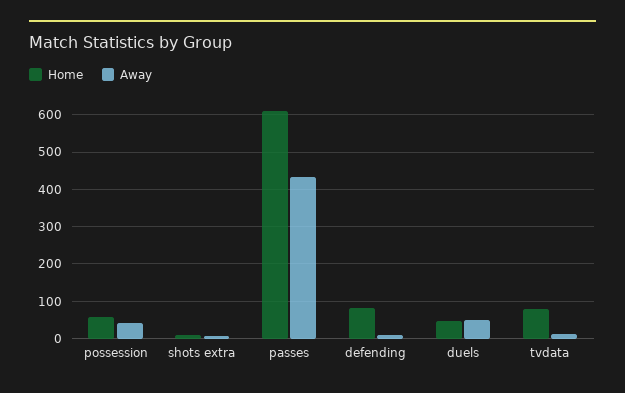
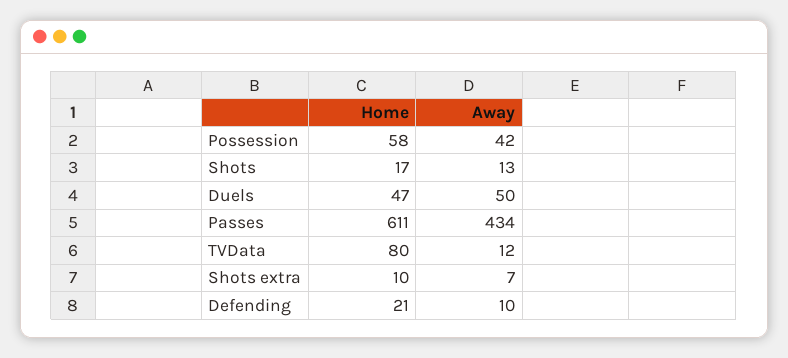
  {
    "Home": {
      "possession": 58,
      "shots extra": 10,
      "passes": 611,
-     "defending": 80,
+     "defending": 21,
      "duels": 47,
-     "tvdata": 80
+     "tvdata": 80,
+     "Shots": 17
    },
    "Away": {
      "possession": 42,
      "shots extra": 7,
      "passes": 434,
      "defending": 10,
      "duels": 50,
-     "tvdata": 12
+     "tvdata": 12,
+     "Shots": 13
    }
  }

